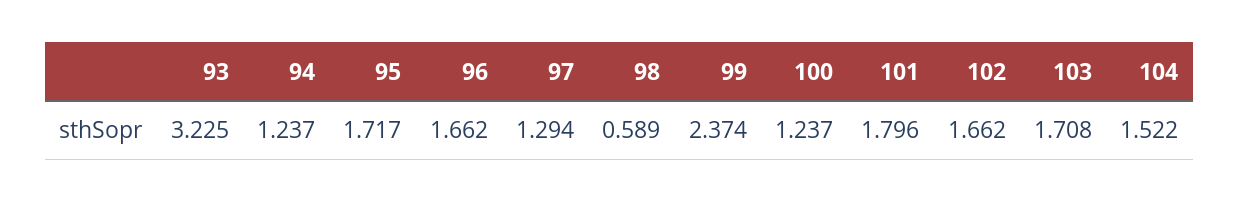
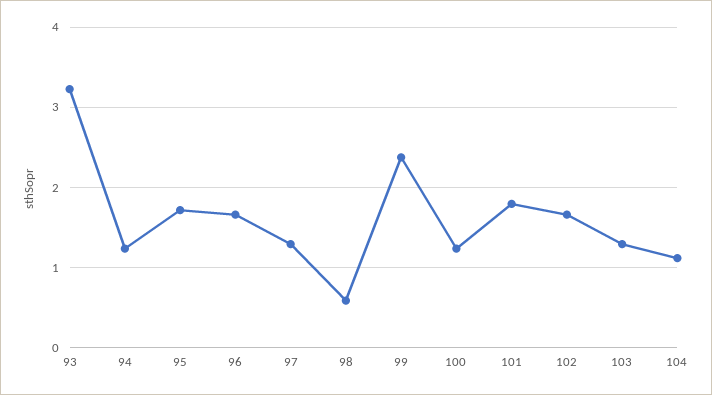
  {
    "93": 3.225,
    "94": 1.237,
    "95": 1.717,
    "96": 1.662,
    "97": 1.294,
    "98": 0.589,
    "99": 2.374,
    "100": 1.237,
    "101": 1.796,
    "102": 1.662,
-   "103": 1.708,
+   "103": 1.3,
-   "104": 1.522
+   "104": 1.1
  }

